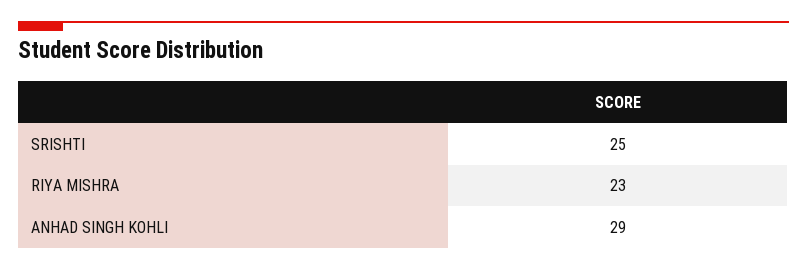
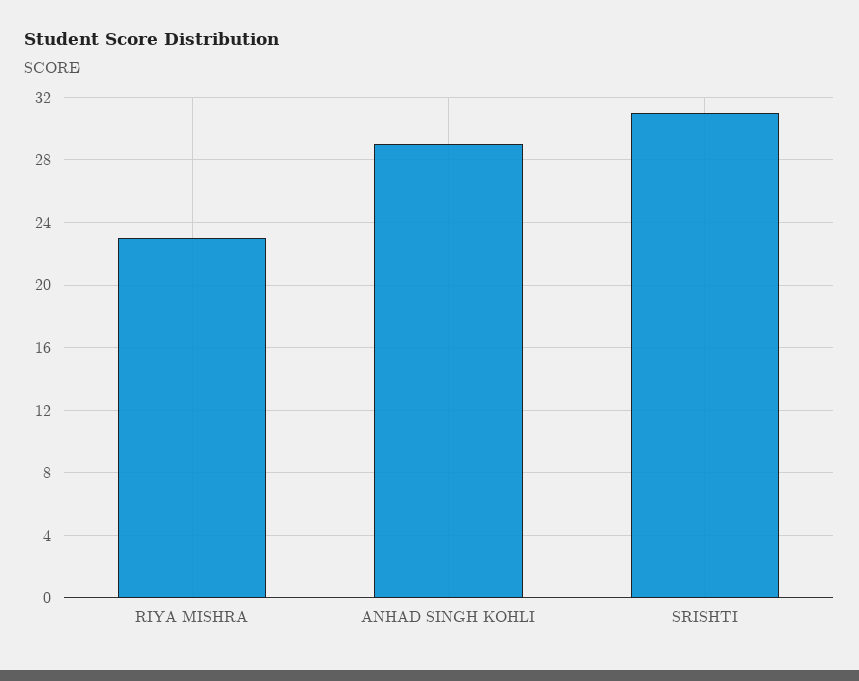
  {
-   "SRISHTI": 25,
+   "SRISHTI": 31,
    "RIYA MISHRA": 23,
    "ANHAD SINGH KOHLI": 29
  }

